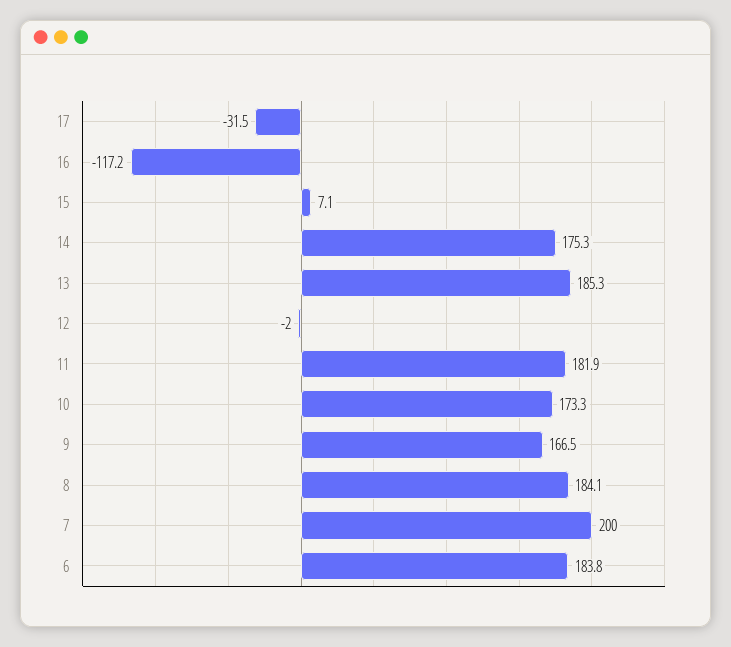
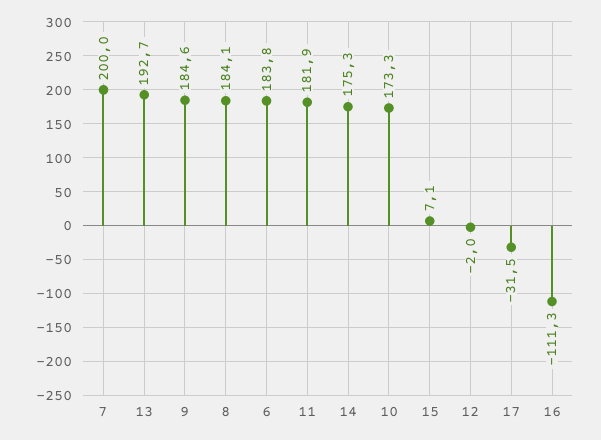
  {
    "17": -31.5,
-   "16": -117.2,
+   "16": -111.3,
    "15": 7.1,
    "14": 175.3,
-   "13": 185.3,
+   "13": 192.7,
    "12": -2,
    "11": 181.9,
    "10": 173.3,
-   "9": 166.5,
+   "9": 184.6,
    "8": 184.1,
    "7": 200,
    "6": 183.8
  }

